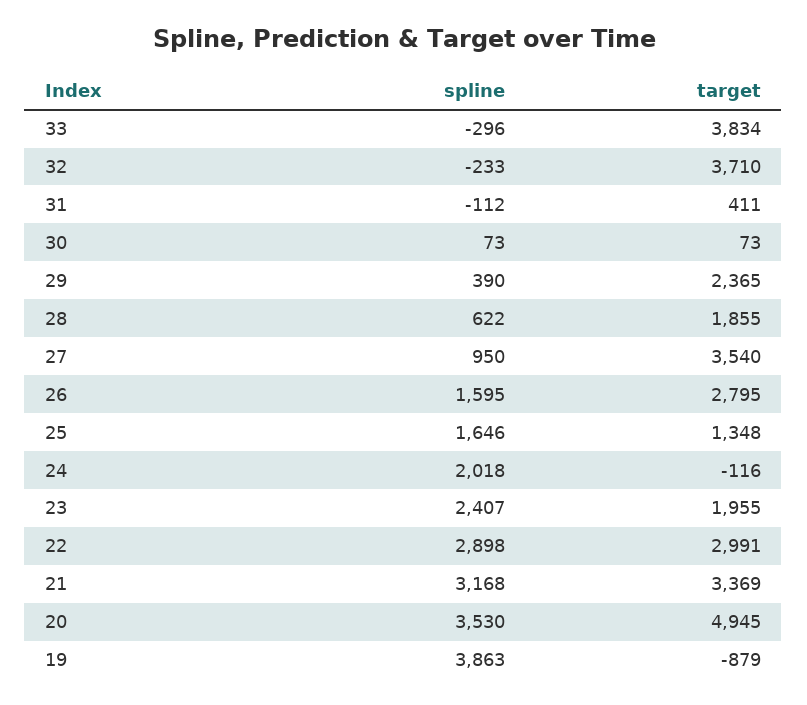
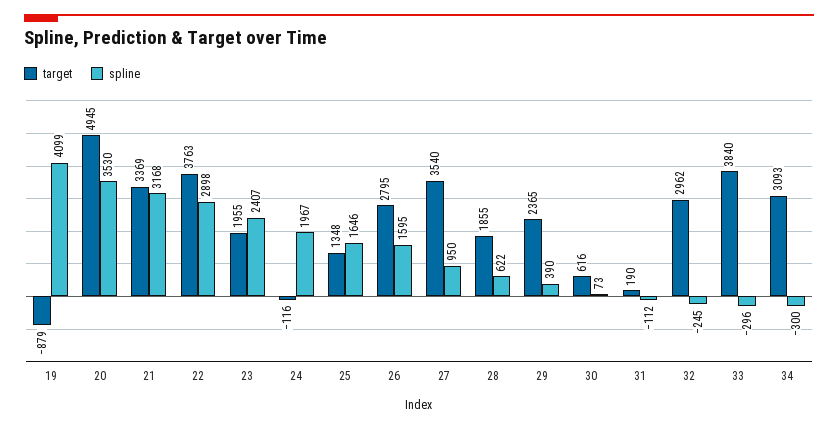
  {
    "spline": {
      "33": -296,
-     "32": -233,
+     "32": -245,
      "31": -112,
      "30": 73,
      "29": 390,
      "28": 622,
      "27": 950,
      "26": 1595,
      "25": 1646,
-     "24": 2018,
+     "24": 1967,
      "23": 2407,
      "22": 2898,
      "21": 3168,
      "20": 3530,
-     "19": 3863
+     "19": 4099,
+     "34": -300
    },
    "target": {
-     "33": 3834,
+     "33": 3840,
-     "32": 3710,
+     "32": 2962,
-     "31": 411,
+     "31": 190,
-     "30": 73,
+     "30": 616,
      "29": 2365,
      "28": 1855,
      "27": 3540,
      "26": 2795,
      "25": 1348,
      "24": -116,
      "23": 1955,
-     "22": 2991,
+     "22": 3763,
      "21": 3369,
      "20": 4945,
-     "19": -879
+     "19": -879,
+     "34": 3093
    }
  }

